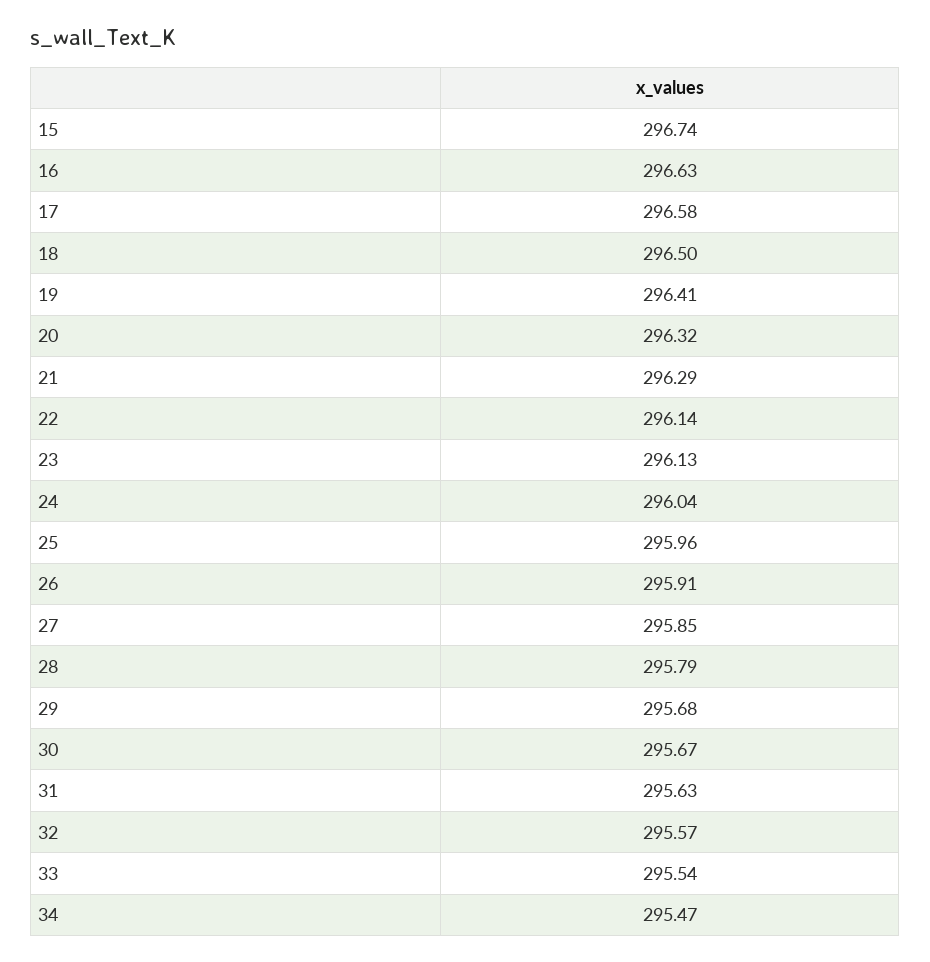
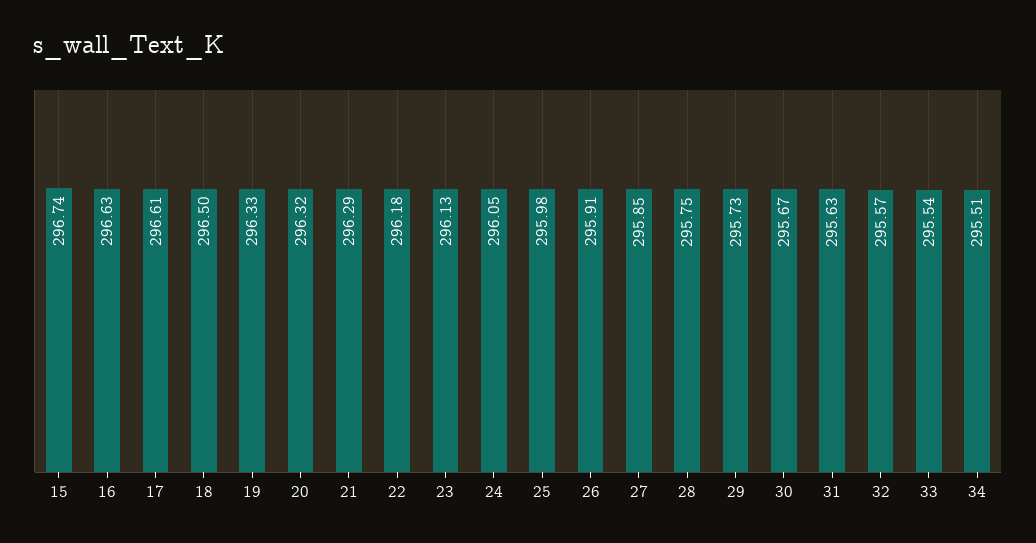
  {
    "15": 296.74,
    "16": 296.63,
-   "17": 296.58,
+   "17": 296.61,
    "18": 296.5,
-   "19": 296.41,
+   "19": 296.33,
    "20": 296.32,
    "21": 296.29,
-   "22": 296.14,
+   "22": 296.18,
    "23": 296.13,
-   "24": 296.04,
+   "24": 296.05,
-   "25": 295.96,
+   "25": 295.98,
    "26": 295.91,
    "27": 295.85,
-   "28": 295.79,
+   "28": 295.75,
-   "29": 295.68,
+   "29": 295.73,
    "30": 295.67,
    "31": 295.63,
    "32": 295.57,
    "33": 295.54,
-   "34": 295.47
+   "34": 295.51
  }

